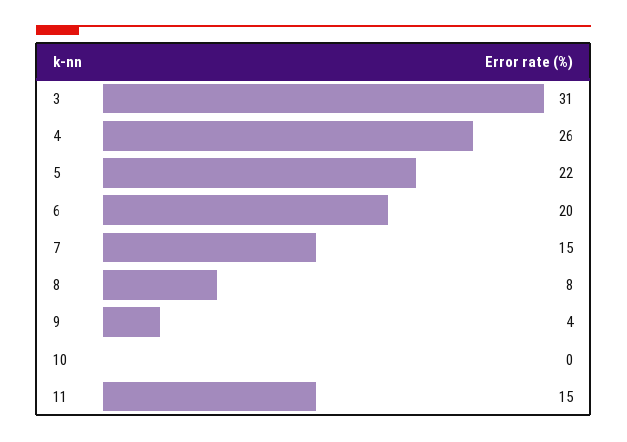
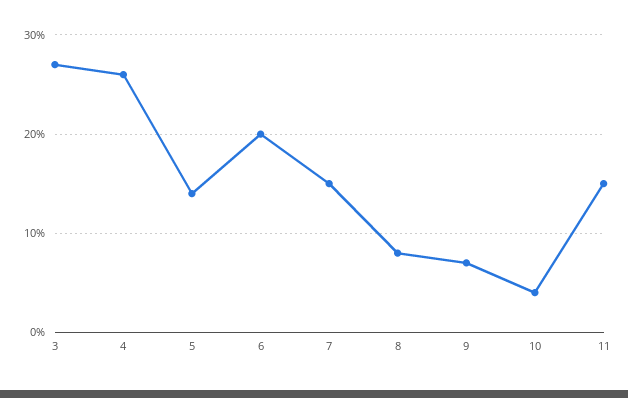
  {
-   "3": 31,
+   "3": 27,
    "4": 26,
-   "5": 22,
+   "5": 14,
    "6": 20,
    "7": 15,
    "8": 8,
-   "9": 4,
+   "9": 7,
-   "10": 0,
+   "10": 4,
    "11": 15
  }

